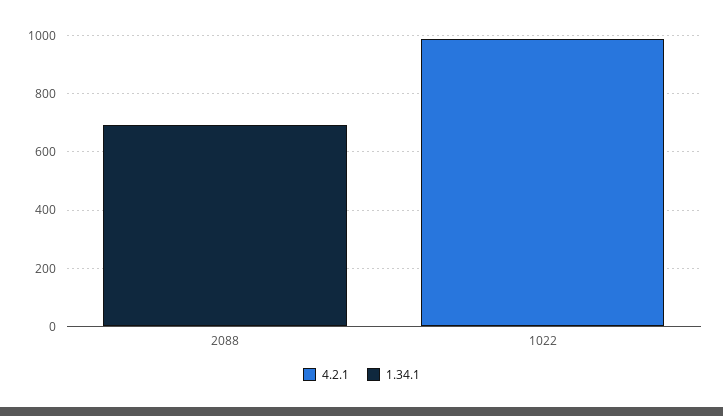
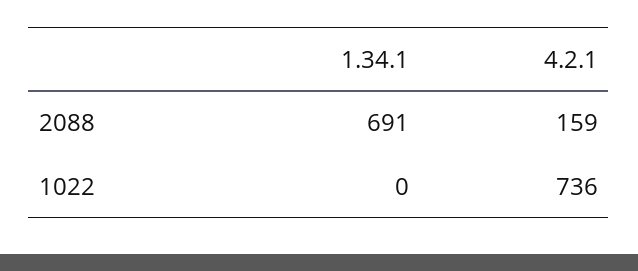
  {
    "4.2.1": {
-     "2088": 0,
+     "2088": 159,
-     "1022": 1000
+     "1022": 736
    },
    "1.34.1": {
      "2088": 691,
      "1022": 0
    }
  }

